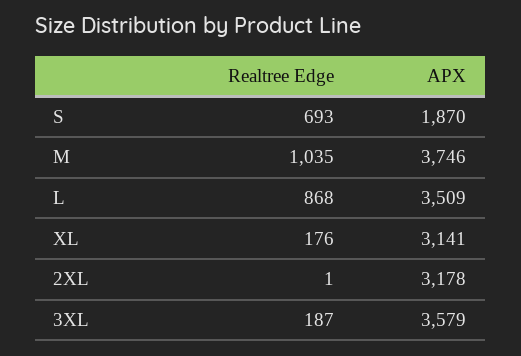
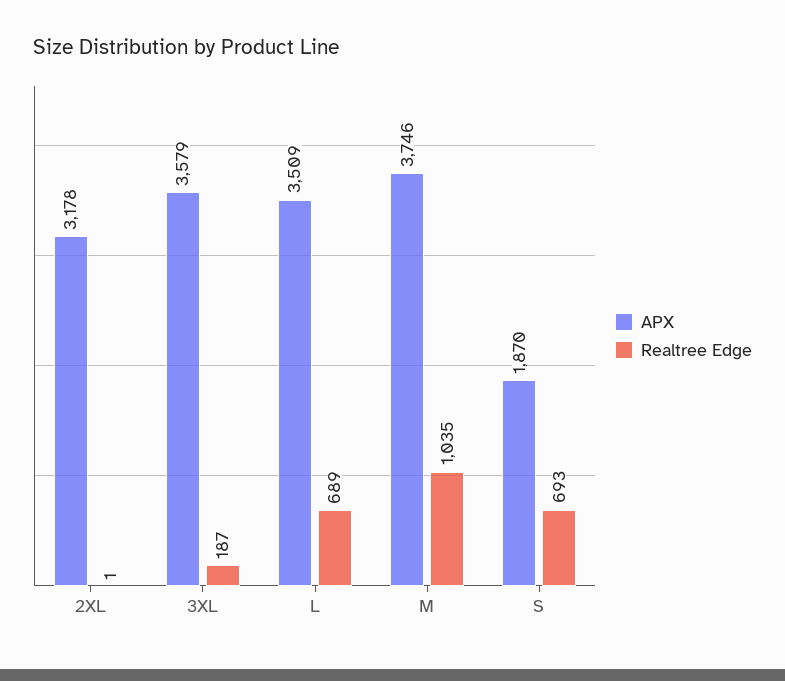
  {
    "Realtree Edge": {
      "S": 693,
      "M": 1035,
-     "L": 868,
+     "L": 689,
-     "XL": 176,
      "2XL": 1,
      "3XL": 187
    },
    "APX": {
      "S": 1870,
      "M": 3746,
      "L": 3509,
-     "XL": 3141,
      "2XL": 3178,
      "3XL": 3579
    }
  }

